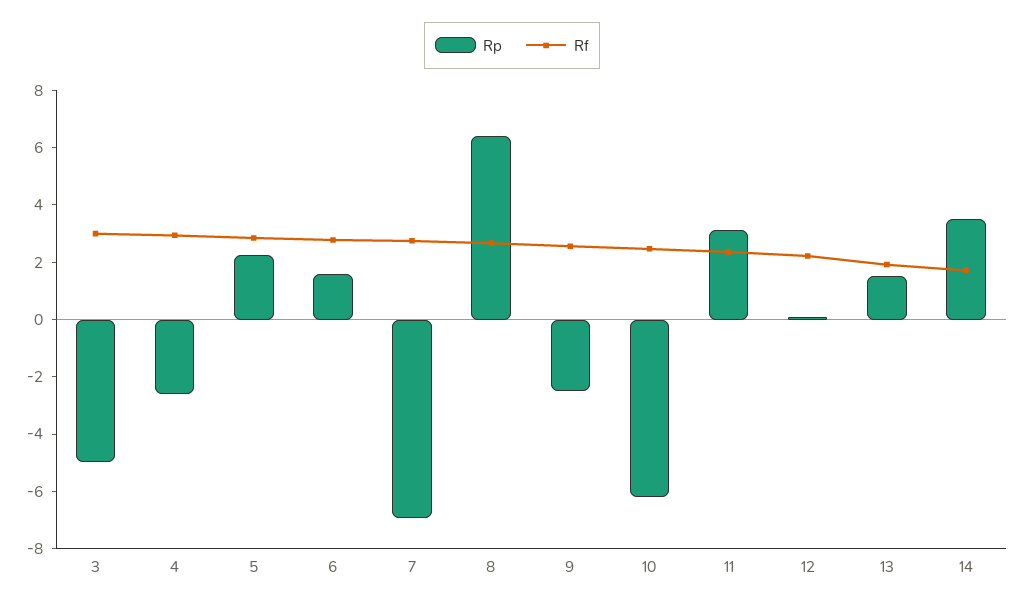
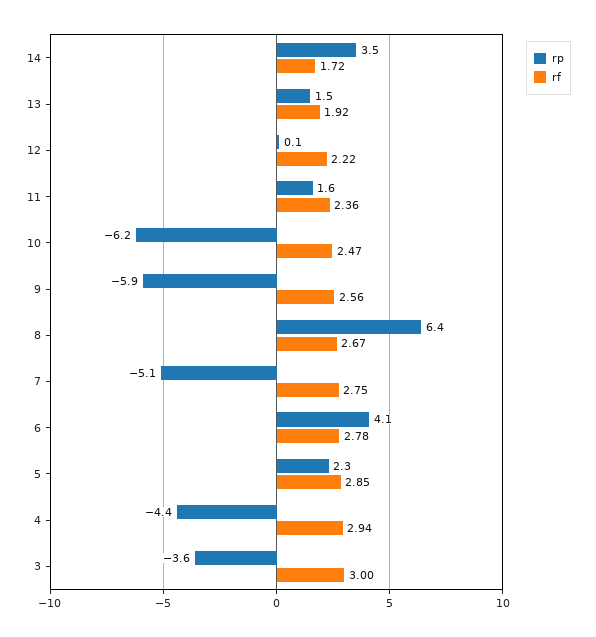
  {
    "Rp": {
-     "3": -5,
+     "3": -3.6,
-     "4": -2.5,
+     "4": -4.4,
      "5": 2.3,
-     "6": 1.5,
+     "6": 4.1,
-     "7": -7,
+     "7": -5.1,
      "8": 6.4,
-     "9": -2.5,
+     "9": -5.9,
      "10": -6.2,
-     "11": 3,
+     "11": 1.6,
      "12": 0.1,
      "13": 1.5,
      "14": 3.5
    },
    "Rf": {
      "3": 3,
      "4": 2.94,
      "5": 2.85,
      "6": 2.78,
      "7": 2.75,
      "8": 2.67,
      "9": 2.56,
      "10": 2.47,
      "11": 2.36,
      "12": 2.22,
      "13": 1.92,
      "14": 1.72
    }
  }

